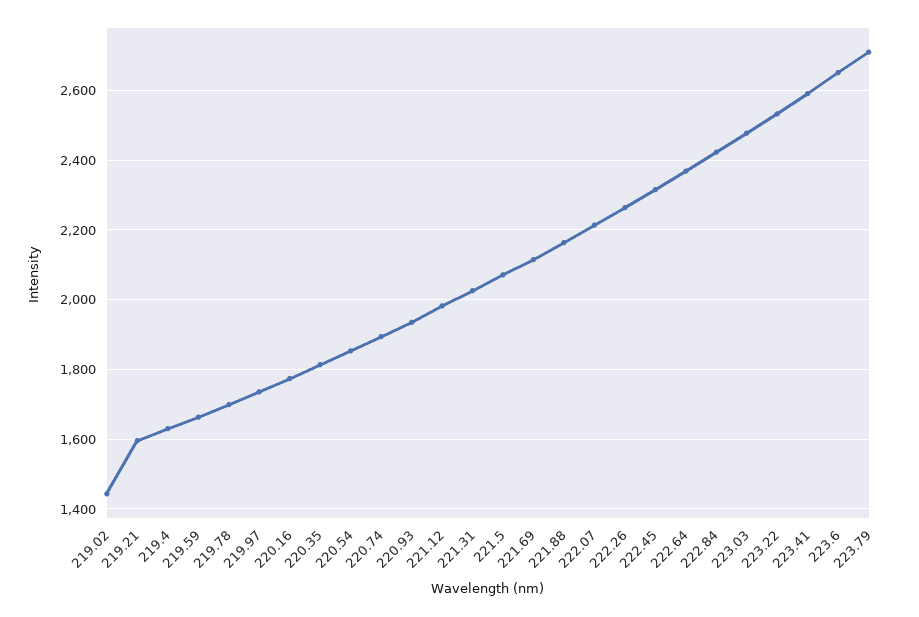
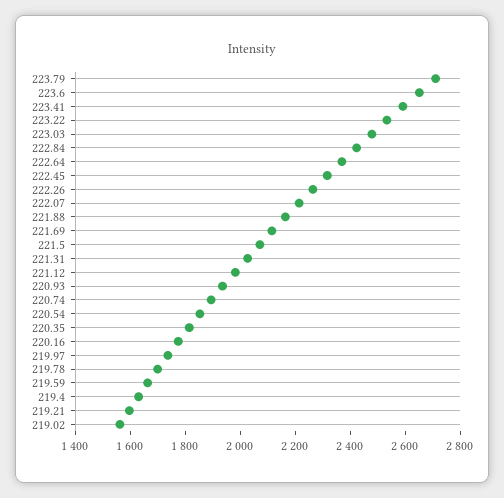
  {
-   "219.02": 1440,
+   "219.02": 1550,
    "219.21": 1600,
    "219.4": 1640,
    "219.59": 1660,
    "219.78": 1700,
    "219.97": 1740,
    "220.16": 1780,
    "220.35": 1820,
    "220.54": 1860,
    "220.74": 1900,
    "220.93": 1940,
    "221.12": 1980,
    "221.31": 2020,
    "221.5": 2080,
    "221.69": 2120,
    "221.88": 2160,
    "222.07": 2220,
    "222.26": 2260,
    "222.45": 2320,
    "222.64": 2360,
    "222.84": 2420,
    "223.03": 2480,
    "223.22": 2540,
    "223.41": 2600,
    "223.6": 2660,
    "223.79": 2720
  }

